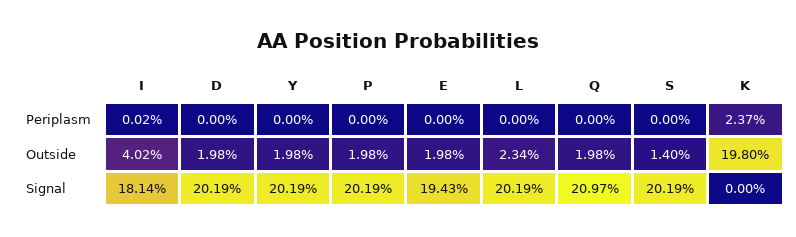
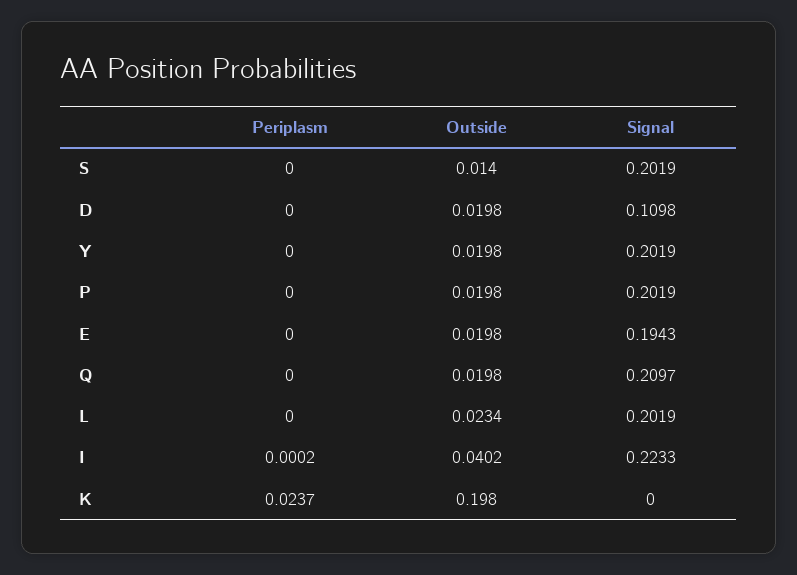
  {
    "I": {
      "Periplasm": 0.0002,
      "Outside": 0.0402,
-     "Signal": 0.1814
+     "Signal": 0.2233
    },
    "D": {
      "Periplasm": 0,
      "Outside": 0.0198,
-     "Signal": 0.2019
+     "Signal": 0.1098
    },
    "Y": {
      "Periplasm": 0,
      "Outside": 0.0198,
      "Signal": 0.2019
    },
    "P": {
      "Periplasm": 0,
      "Outside": 0.0198,
      "Signal": 0.2019
    },
    "E": {
      "Periplasm": 0,
      "Outside": 0.0198,
      "Signal": 0.1943
    },
    "L": {
      "Periplasm": 0,
      "Outside": 0.0234,
      "Signal": 0.2019
    },
    "Q": {
      "Periplasm": 0,
      "Outside": 0.0198,
      "Signal": 0.2097
    },
    "S": {
      "Periplasm": 0,
      "Outside": 0.014,
      "Signal": 0.2019
    },
    "K": {
      "Periplasm": 0.0237,
      "Outside": 0.198,
      "Signal": 0
    }
  }

